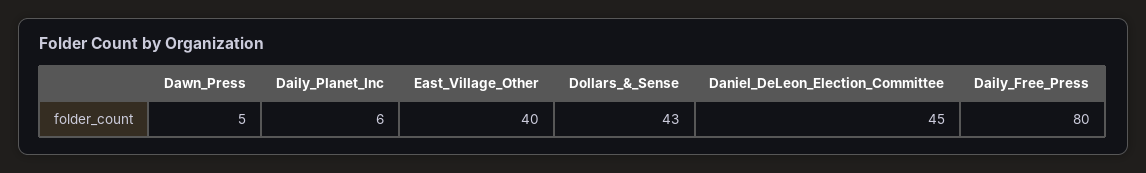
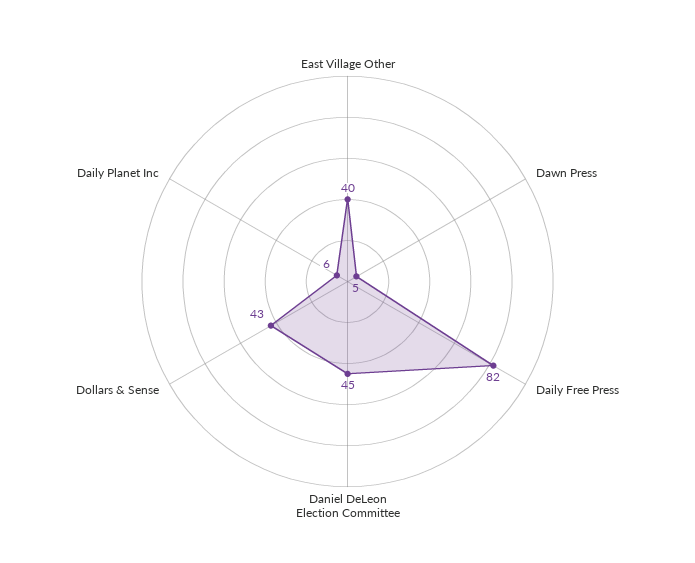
  {
    "Dawn_Press": 5,
    "Daily_Planet_Inc": 6,
    "East_Village_Other": 40,
    "Dollars_&_Sense": 43,
    "Daniel_DeLeon_Election_Committee": 45,
-   "Daily_Free_Press": 80
+   "Daily_Free_Press": 82
  }

